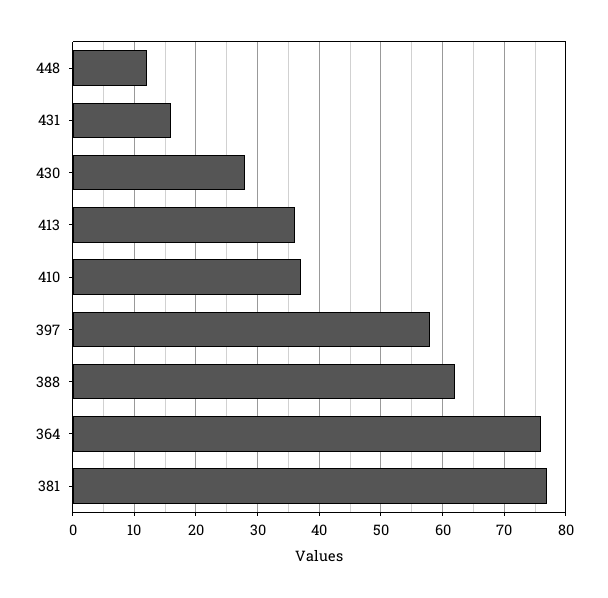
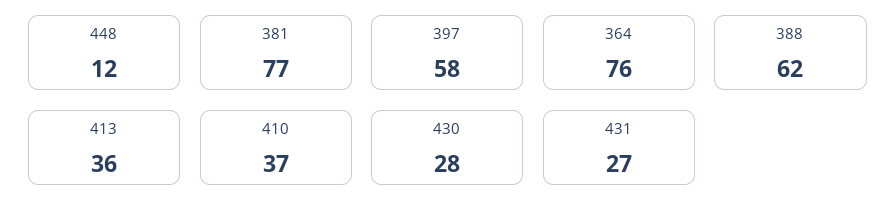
  {
    "448": 12,
-   "431": 16,
+   "431": 27,
    "430": 28,
    "413": 36,
    "410": 37,
    "397": 58,
    "388": 62,
    "364": 76,
    "381": 77
  }

